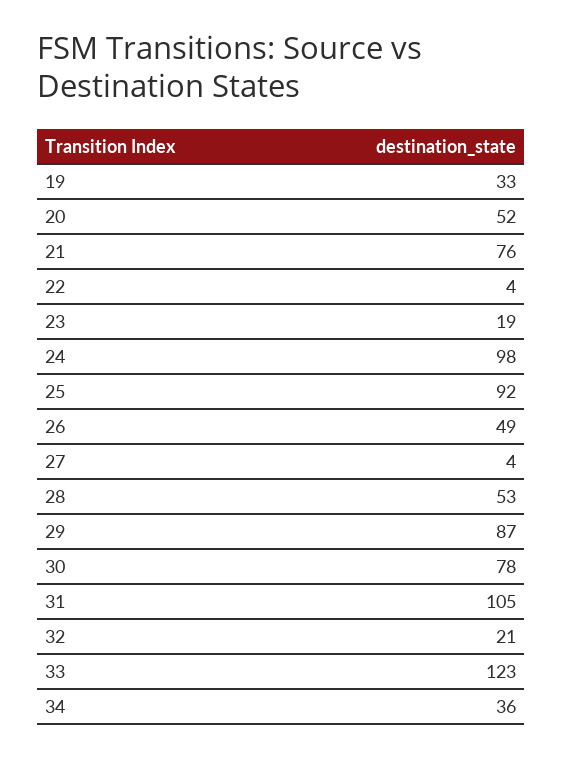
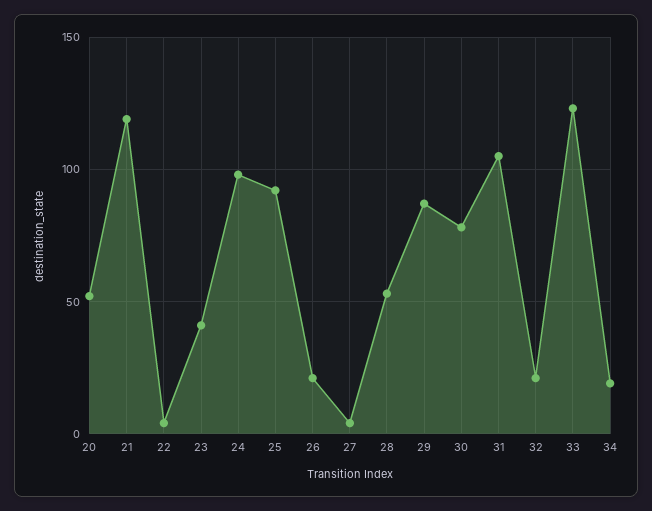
  {
-   "19": 33,
    "20": 52,
-   "21": 76,
+   "21": 120,
    "22": 4,
-   "23": 19,
+   "23": 40,
    "24": 98,
    "25": 92,
-   "26": 49,
+   "26": 20,
    "27": 4,
    "28": 53,
    "29": 87,
    "30": 78,
    "31": 105,
    "32": 21,
    "33": 123,
-   "34": 36
+   "34": 20
  }

